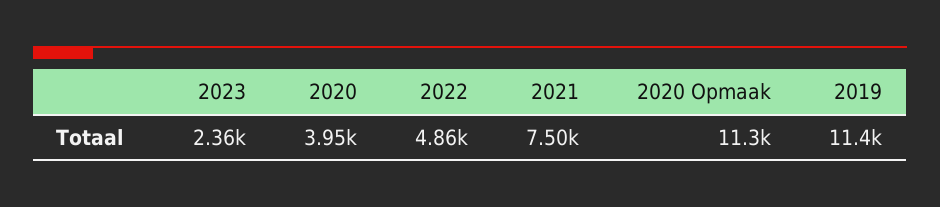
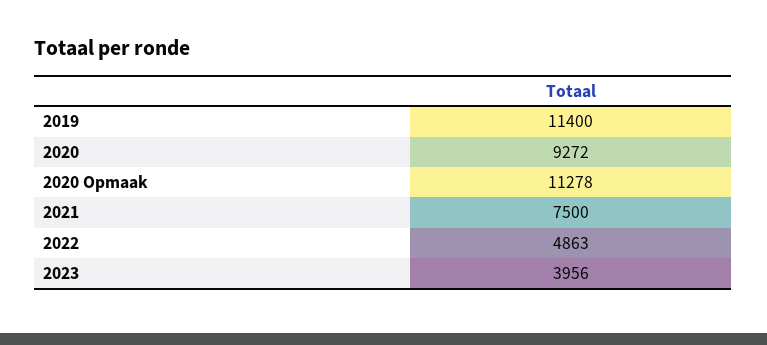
  {
-   "2023": 2360,
+   "2023": 3956,
-   "2020": 3950,
+   "2020": 9272,
    "2022": 4863,
    "2021": 7500,
    "2020 Opmaak": 11278,
    "2019": 11400
  }

